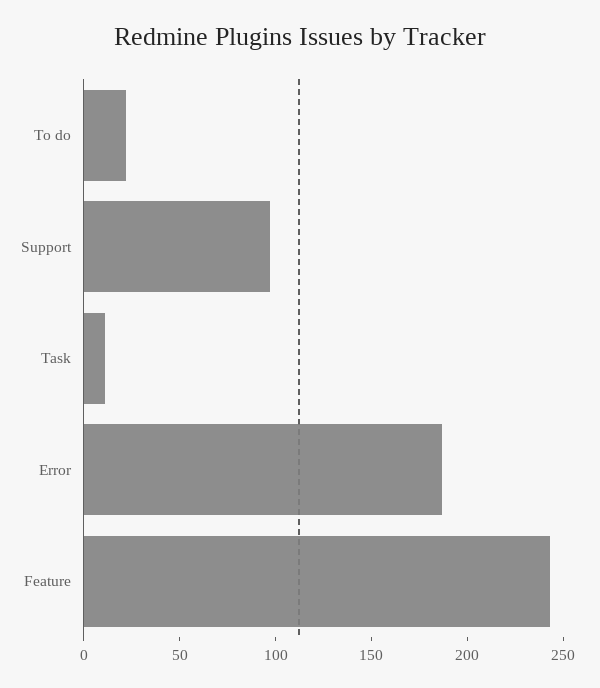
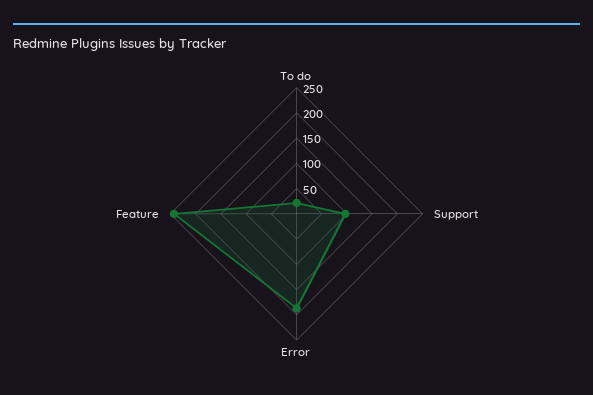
  {
    "To do": 20,
    "Support": 100,
-   "Task": 10,
    "Error": 190,
    "Feature": 240
  }

